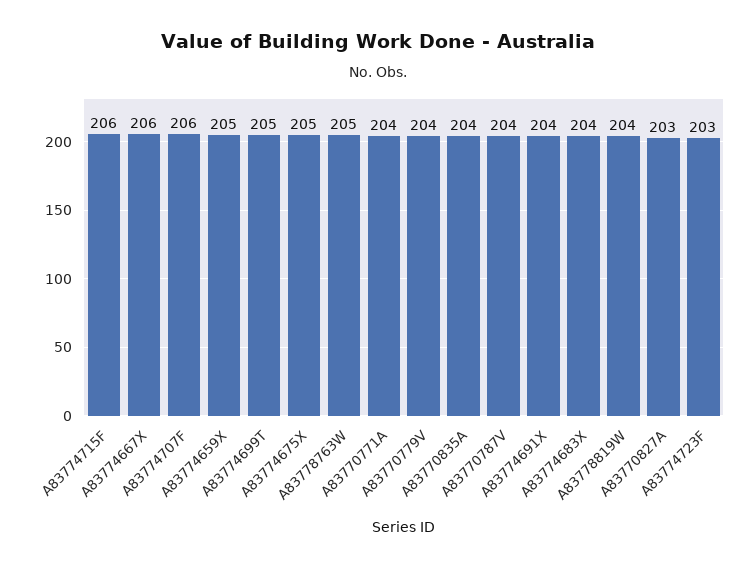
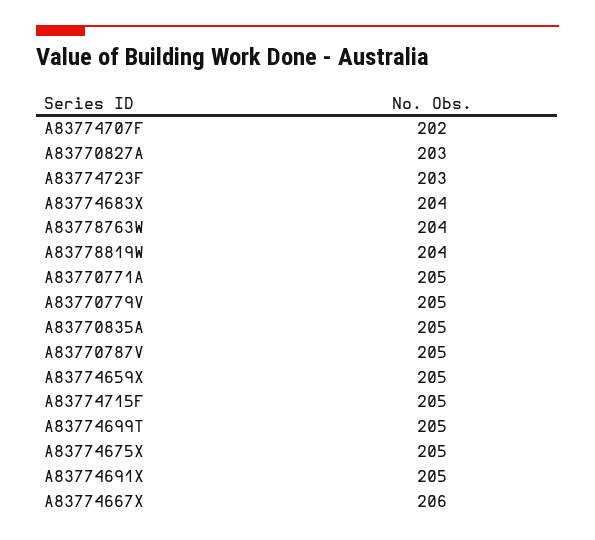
  {
-   "A83774715F": 206,
+   "A83774715F": 205,
    "A83774667X": 206,
-   "A83774707F": 206,
+   "A83774707F": 202,
    "A83774659X": 205,
    "A83774699T": 205,
    "A83774675X": 205,
-   "A83778763W": 205,
+   "A83778763W": 204,
-   "A83770771A": 204,
+   "A83770771A": 205,
-   "A83770779V": 204,
+   "A83770779V": 205,
-   "A83770835A": 204,
+   "A83770835A": 205,
-   "A83770787V": 204,
+   "A83770787V": 205,
-   "A83774691X": 204,
+   "A83774691X": 205,
    "A83774683X": 204,
    "A83778819W": 204,
    "A83770827A": 203,
    "A83774723F": 203
  }

